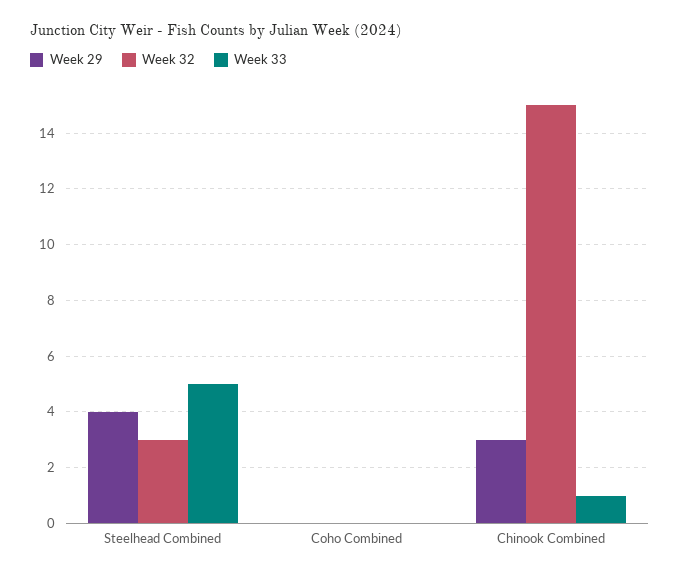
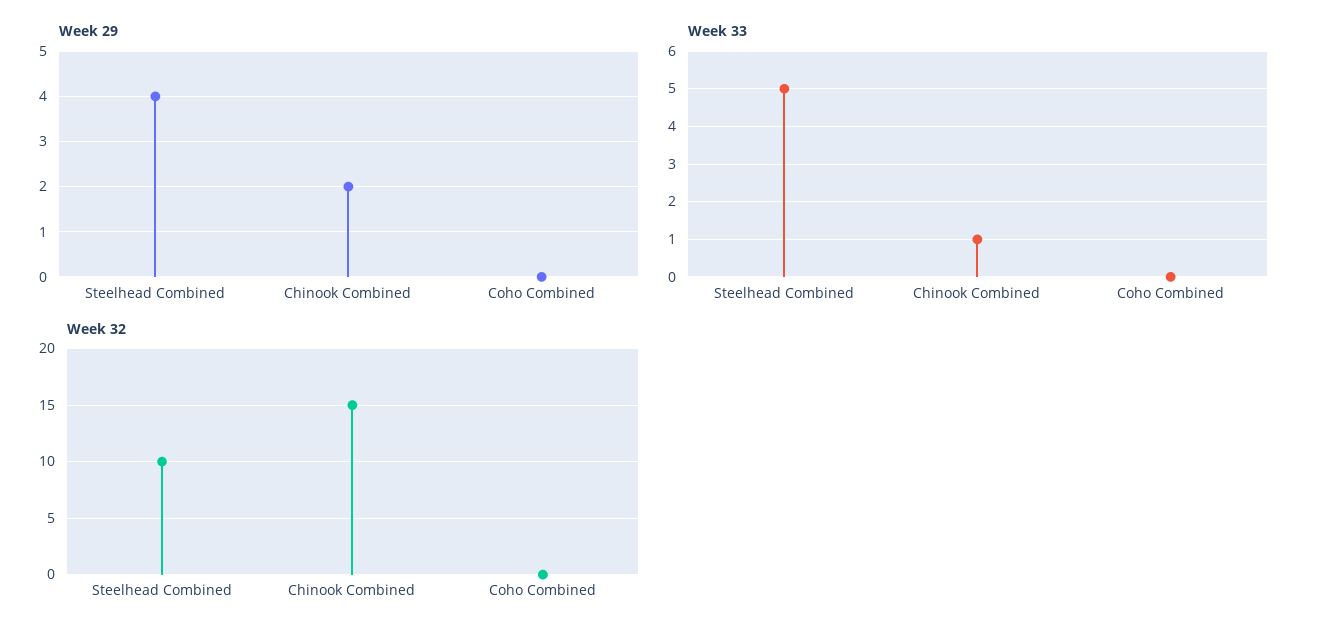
  {
    "Week 29": {
      "Steelhead Combined": 4,
      "Coho Combined": 0,
-     "Chinook Combined": 3
+     "Chinook Combined": 2
    },
    "Week 32": {
-     "Steelhead Combined": 3,
+     "Steelhead Combined": 10,
      "Coho Combined": 0,
      "Chinook Combined": 15
    },
    "Week 33": {
      "Steelhead Combined": 5,
      "Coho Combined": 0,
      "Chinook Combined": 1
    }
  }

